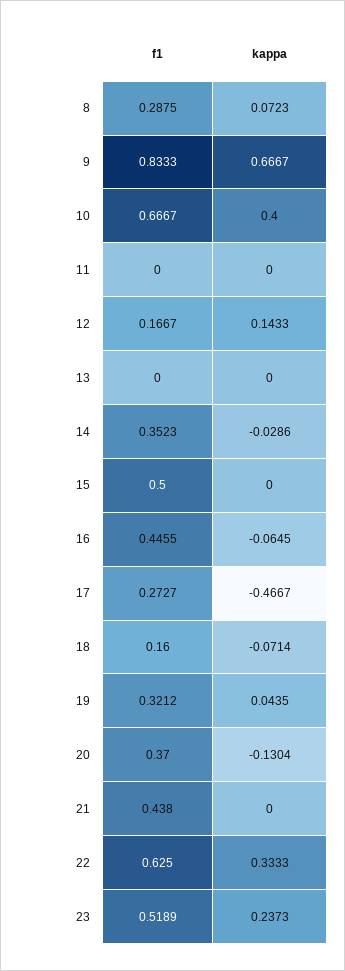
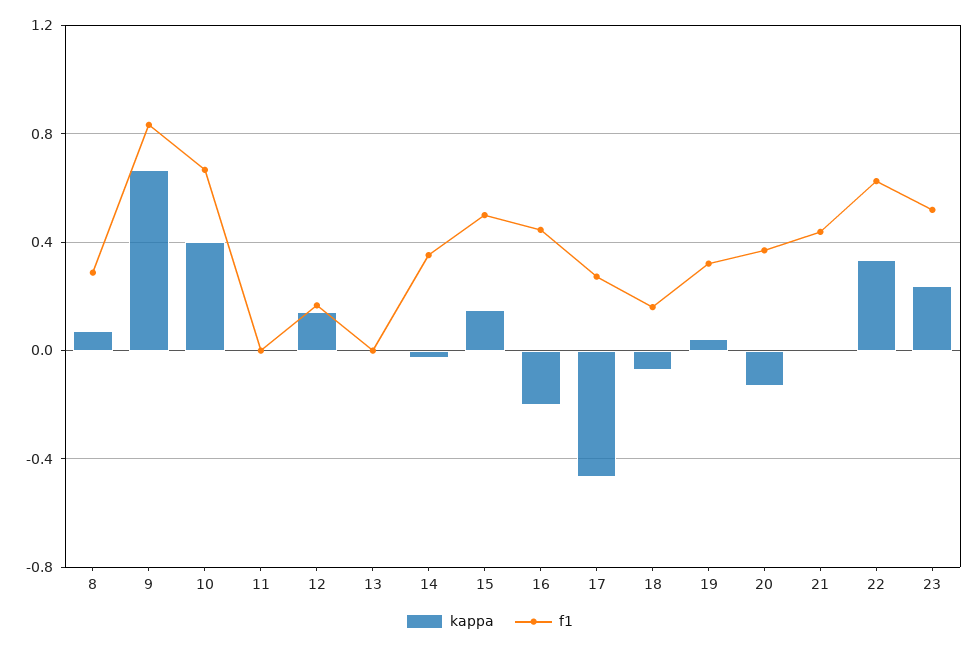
  {
    "f1": {
      "8": 0.2875,
      "9": 0.8333,
      "10": 0.6667,
      "11": 0,
      "12": 0.1667,
      "13": 0,
      "14": 0.3523,
      "15": 0.5,
      "16": 0.4455,
      "17": 0.2727,
      "18": 0.16,
      "19": 0.3212,
      "20": 0.37,
      "21": 0.438,
      "22": 0.625,
      "23": 0.5189
    },
    "kappa": {
      "8": 0.0723,
      "9": 0.6667,
      "10": 0.4,
      "11": 0,
      "12": 0.1433,
      "13": 0,
      "14": -0.0286,
-     "15": 0,
+     "15": 0.15,
-     "16": -0.0645,
+     "16": -0.2,
      "17": -0.4667,
      "18": -0.0714,
      "19": 0.0435,
      "20": -0.1304,
      "21": 0,
      "22": 0.3333,
      "23": 0.2373
    }
  }

